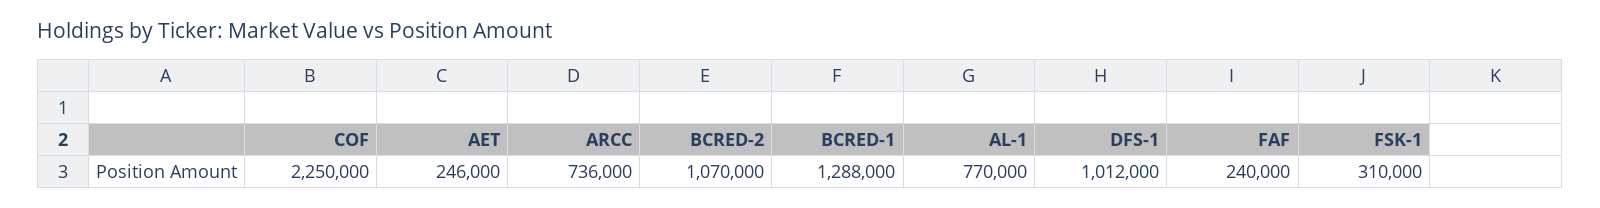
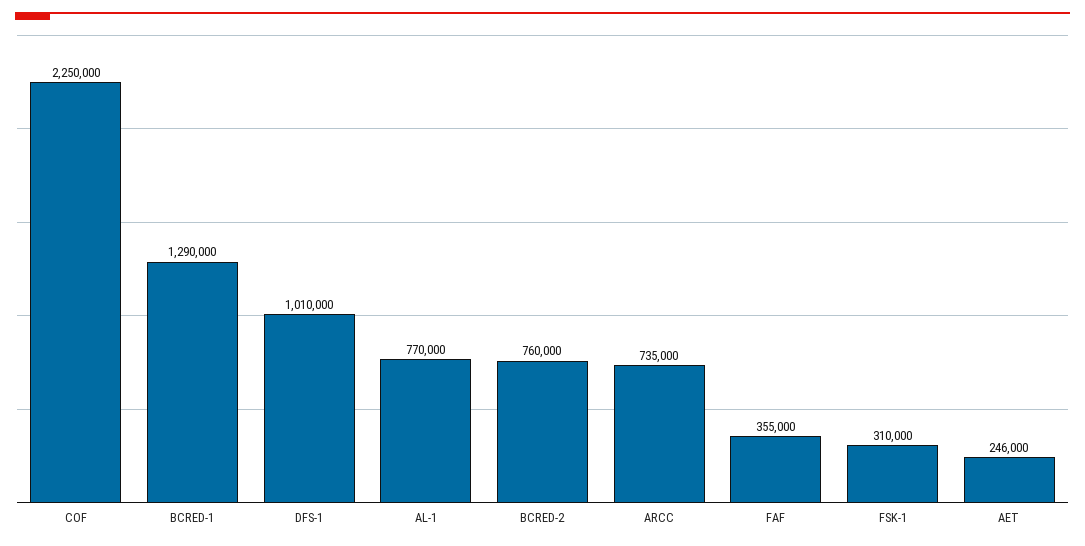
  {
    "COF": 2250000,
    "AET": 246000,
-   "ARCC": 736000,
+   "ARCC": 735000,
-   "BCRED-2": 1070000,
+   "BCRED-2": 760000,
-   "BCRED-1": 1288000,
+   "BCRED-1": 1290000,
    "AL-1": 770000,
-   "DFS-1": 1012000,
+   "DFS-1": 1010000,
-   "FAF": 240000,
+   "FAF": 355000,
    "FSK-1": 310000
  }

